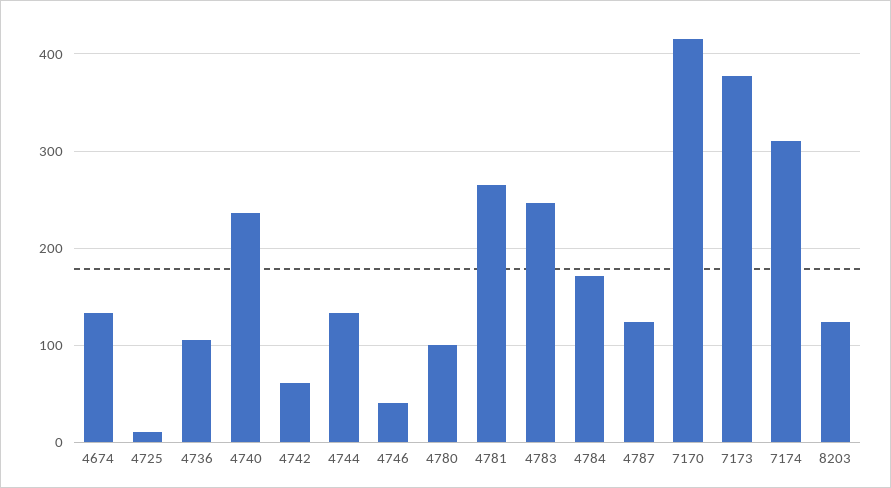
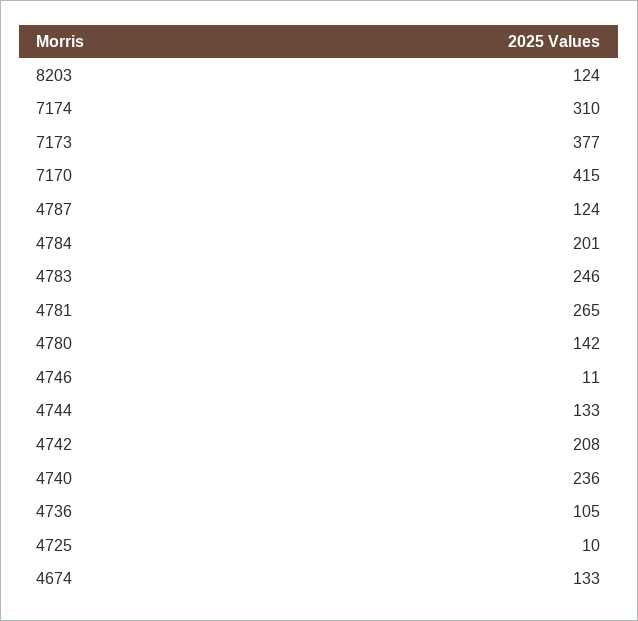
  {
    "4674": 133,
    "4725": 10,
    "4736": 105,
    "4740": 236,
-   "4742": 60,
+   "4742": 208,
    "4744": 133,
-   "4746": 40,
+   "4746": 11,
-   "4780": 100,
+   "4780": 142,
    "4781": 265,
    "4783": 246,
-   "4784": 170,
+   "4784": 201,
    "4787": 124,
    "7170": 415,
    "7173": 377,
    "7174": 310,
    "8203": 124
  }

